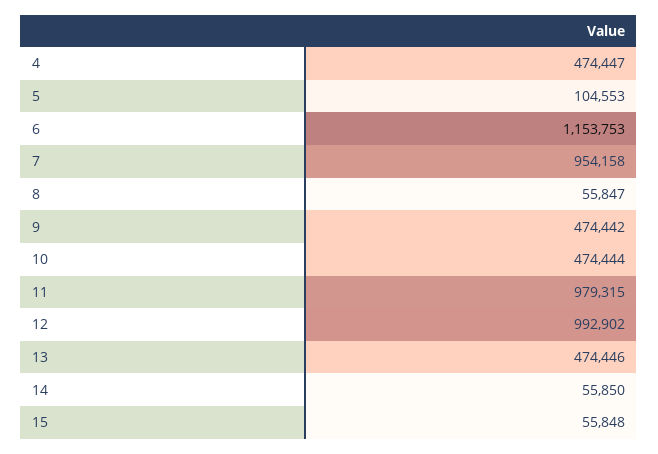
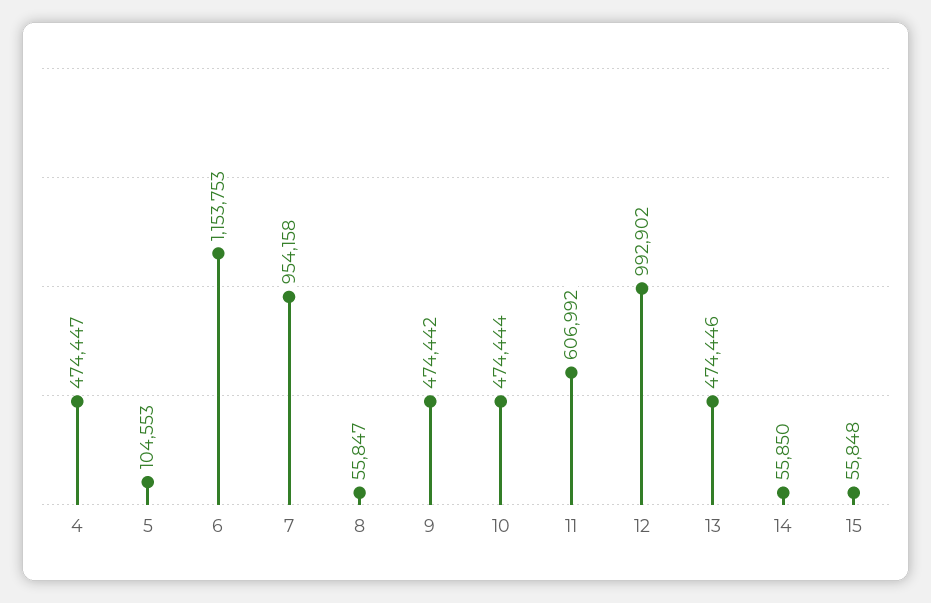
  {
    "4": 474447,
    "5": 104553,
    "6": 1153753,
    "7": 954158,
    "8": 55847,
    "9": 474442,
    "10": 474444,
-   "11": 979315,
+   "11": 606992,
    "12": 992902,
    "13": 474446,
    "14": 55850,
    "15": 55848
  }

